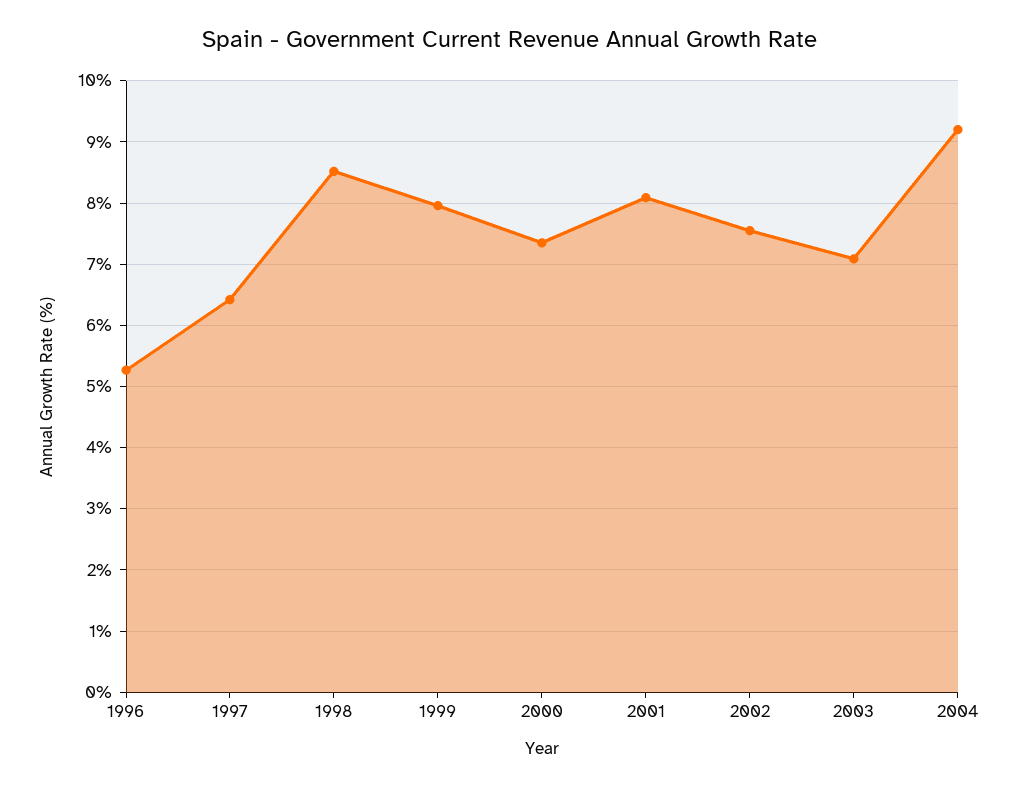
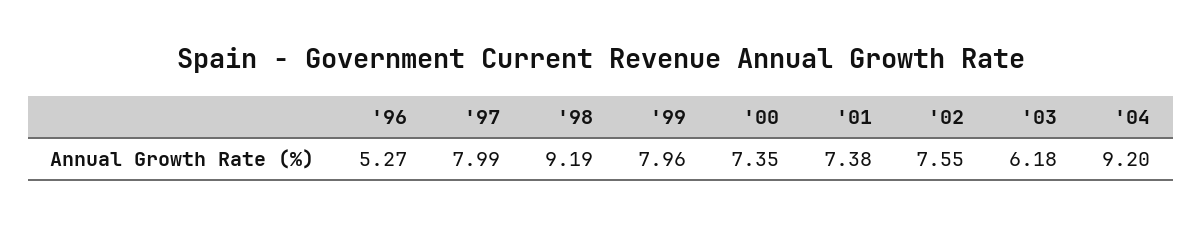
  {
    "1996": 5.27,
-   "1997": 6.4,
+   "1997": 7.99,
-   "1998": 8.5,
+   "1998": 9.19,
    "1999": 7.96,
    "2000": 7.35,
-   "2001": 8.1,
+   "2001": 7.38,
    "2002": 7.55,
-   "2003": 7.1,
+   "2003": 6.18,
    "2004": 9.2
  }

